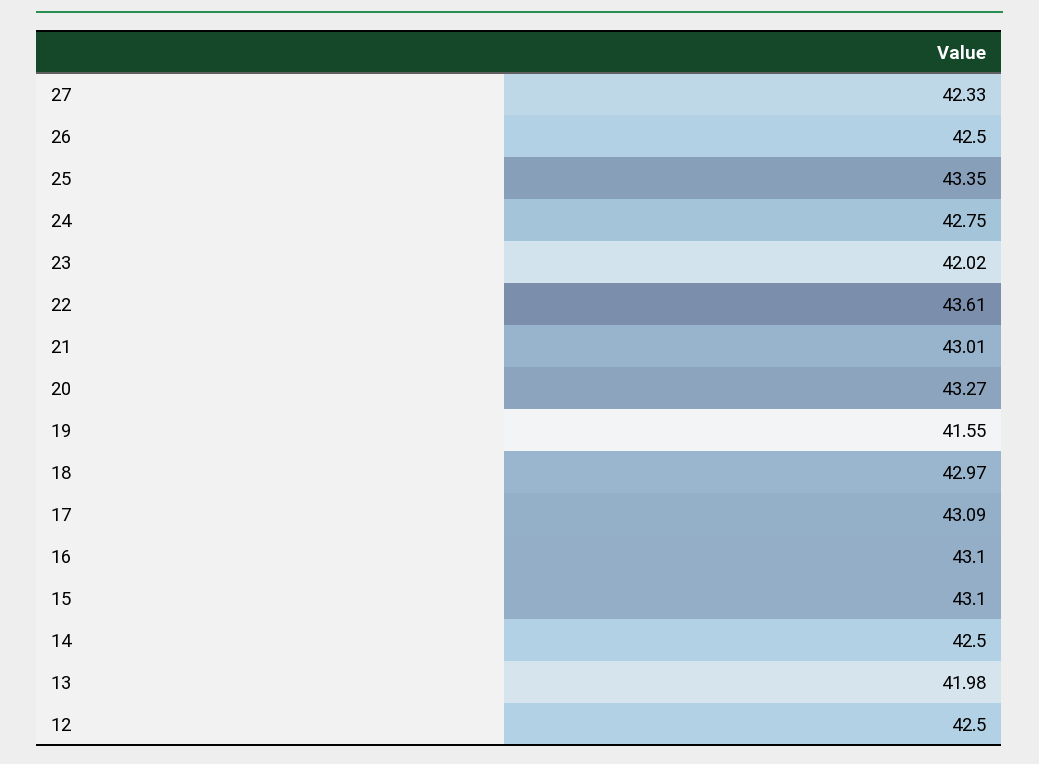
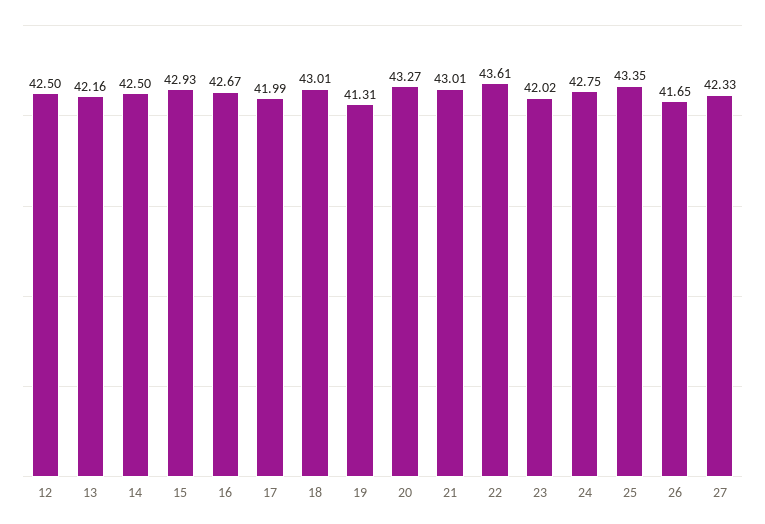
  {
    "27": 42.33,
-   "26": 42.5,
+   "26": 41.65,
    "25": 43.35,
    "24": 42.75,
    "23": 42.02,
    "22": 43.61,
    "21": 43.01,
    "20": 43.27,
-   "19": 41.55,
+   "19": 41.31,
-   "18": 42.97,
+   "18": 43.01,
-   "17": 43.09,
+   "17": 41.99,
-   "16": 43.1,
+   "16": 42.67,
-   "15": 43.1,
+   "15": 42.93,
    "14": 42.5,
-   "13": 41.98,
+   "13": 42.16,
    "12": 42.5
  }

